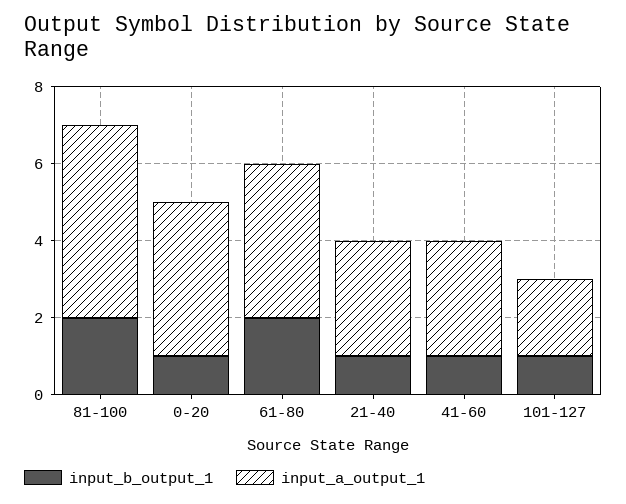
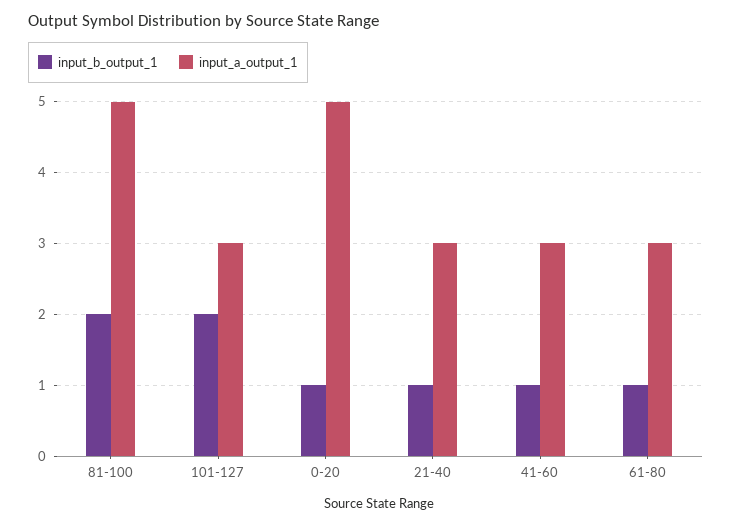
  {
    "input_b_output_1": {
      "81-100": 2,
      "0-20": 1,
-     "61-80": 2,
+     "61-80": 1,
      "21-40": 1,
      "41-60": 1,
-     "101-127": 1
+     "101-127": 2
    },
    "input_a_output_1": {
      "81-100": 5,
-     "0-20": 4,
+     "0-20": 5,
-     "61-80": 4,
+     "61-80": 3,
      "21-40": 3,
      "41-60": 3,
-     "101-127": 2
+     "101-127": 3
    }
  }

